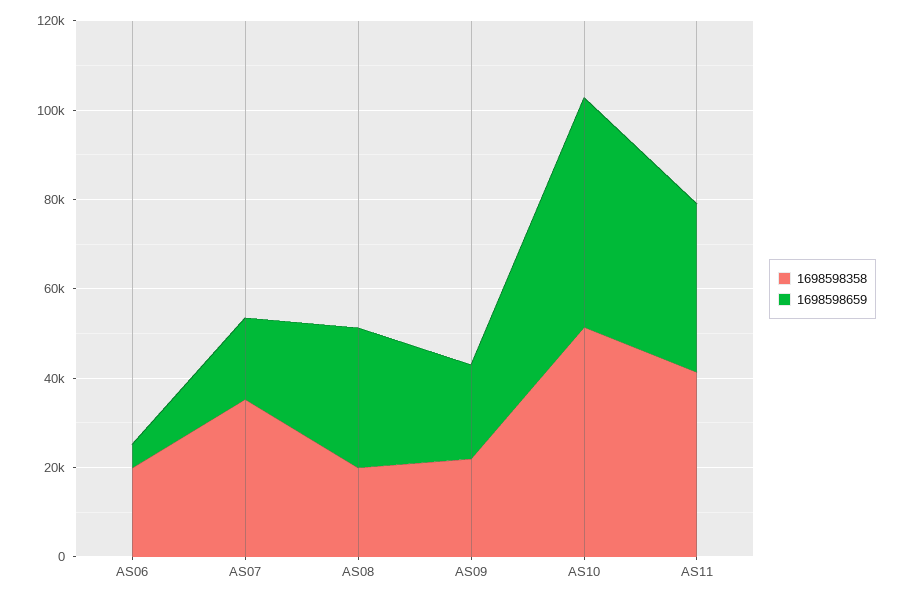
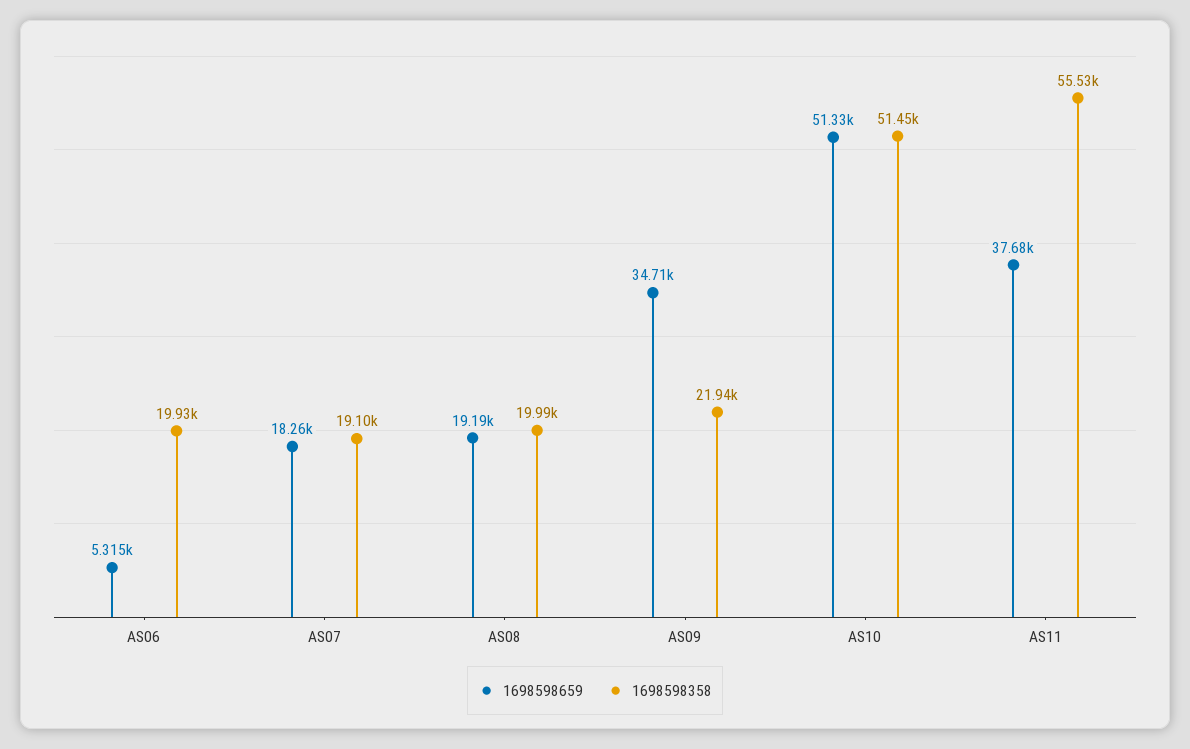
  {
    "1698598358": {
      "AS06": 19930,
-     "AS07": 35000,
+     "AS07": 19100,
      "AS08": 19990,
      "AS09": 21940,
      "AS10": 51450,
-     "AS11": 40000
+     "AS11": 55530
    },
    "1698598659": {
      "AS06": 5315,
      "AS07": 18260,
-     "AS08": 30000,
+     "AS08": 19190,
-     "AS09": 20000,
+     "AS09": 34710,
      "AS10": 51330,
      "AS11": 37680
    }
  }

